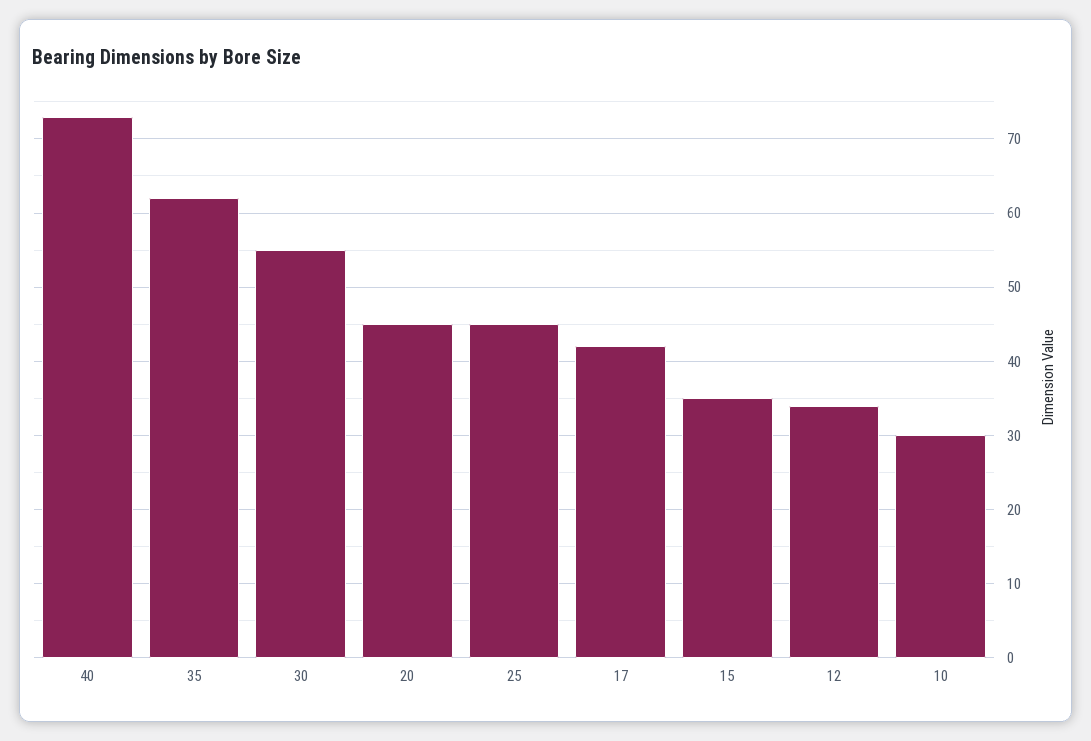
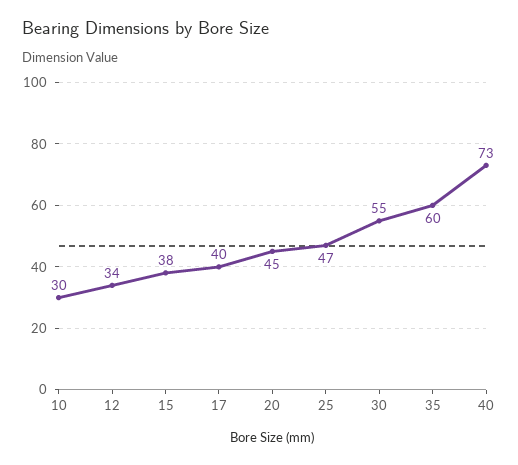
  {
    "40": 73,
-   "35": 62,
+   "35": 60,
    "30": 55,
    "20": 45,
-   "25": 45,
+   "25": 47,
-   "17": 42,
+   "17": 40,
-   "15": 35,
+   "15": 38,
    "12": 34,
    "10": 30
  }

